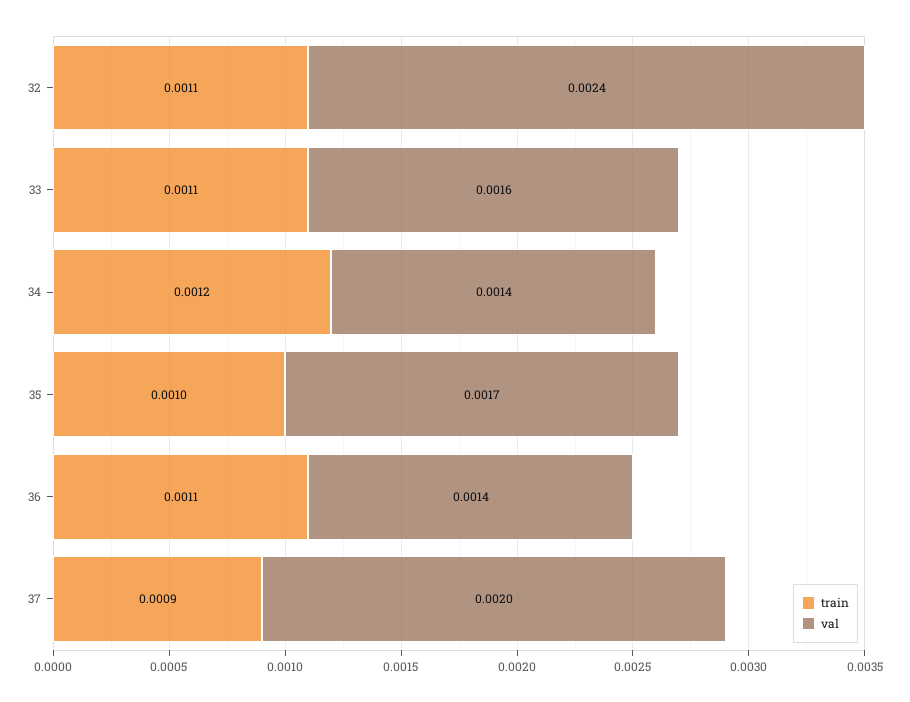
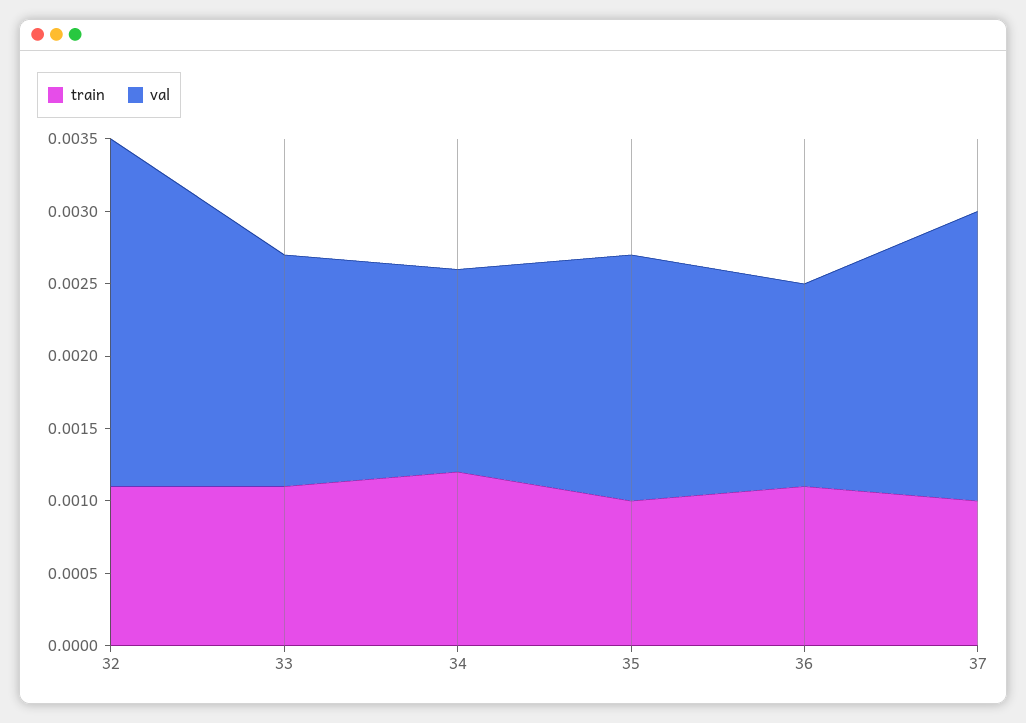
  {
    "train": {
      "32": 0.0011,
      "33": 0.0011,
      "34": 0.0012,
      "35": 0.001,
      "36": 0.0011,
-     "37": 0.0009
+     "37": 0.001
    },
    "val": {
      "32": 0.0024,
      "33": 0.0016,
      "34": 0.0014,
      "35": 0.0017,
      "36": 0.0014,
      "37": 0.002
    }
  }

